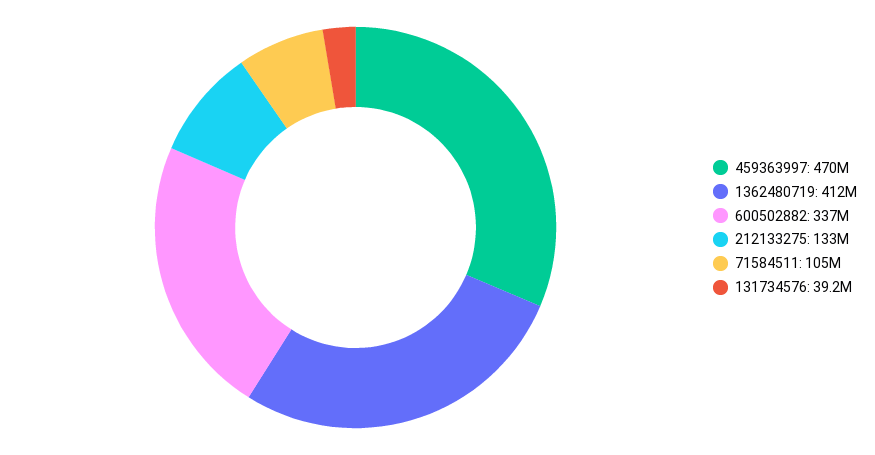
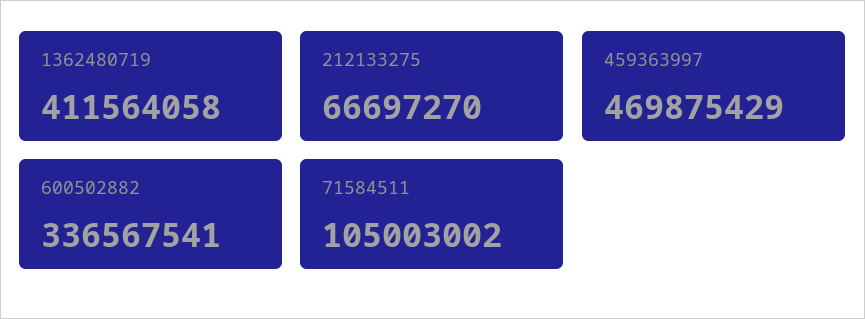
  {
    "459363997": 469875429,
    "1362480719": 411564058,
    "600502882": 336567541,
-   "212133275": 133000000,
+   "212133275": 66697270,
-   "71584511": 105003002,
+   "71584511": 105003002
-   "131734576": 39200000
  }

